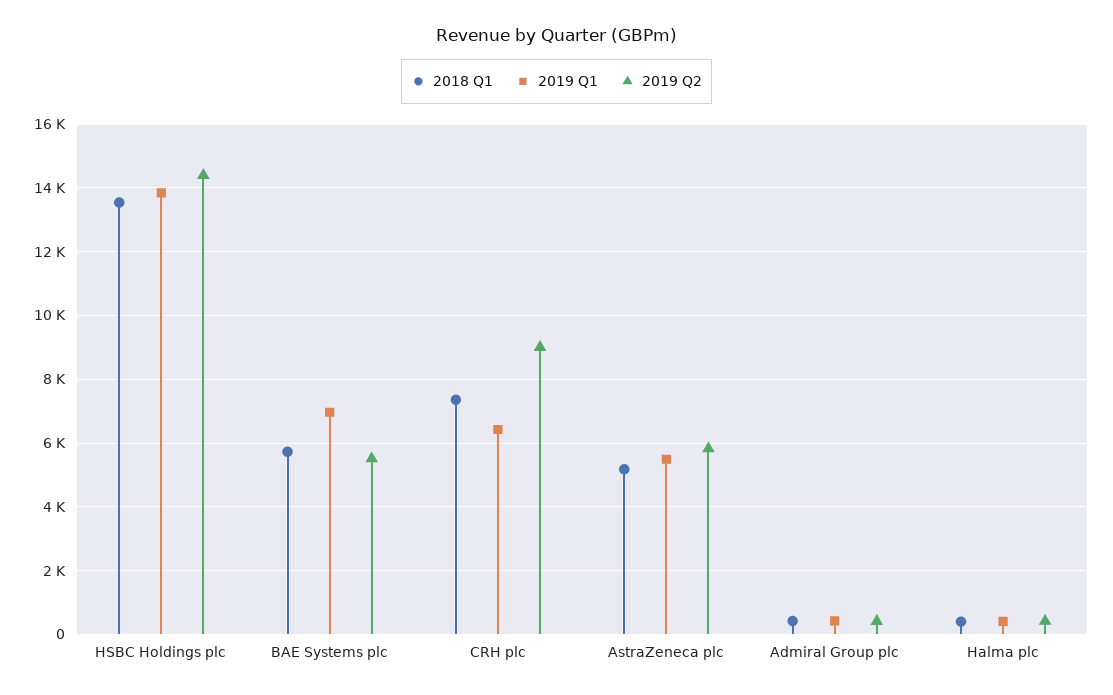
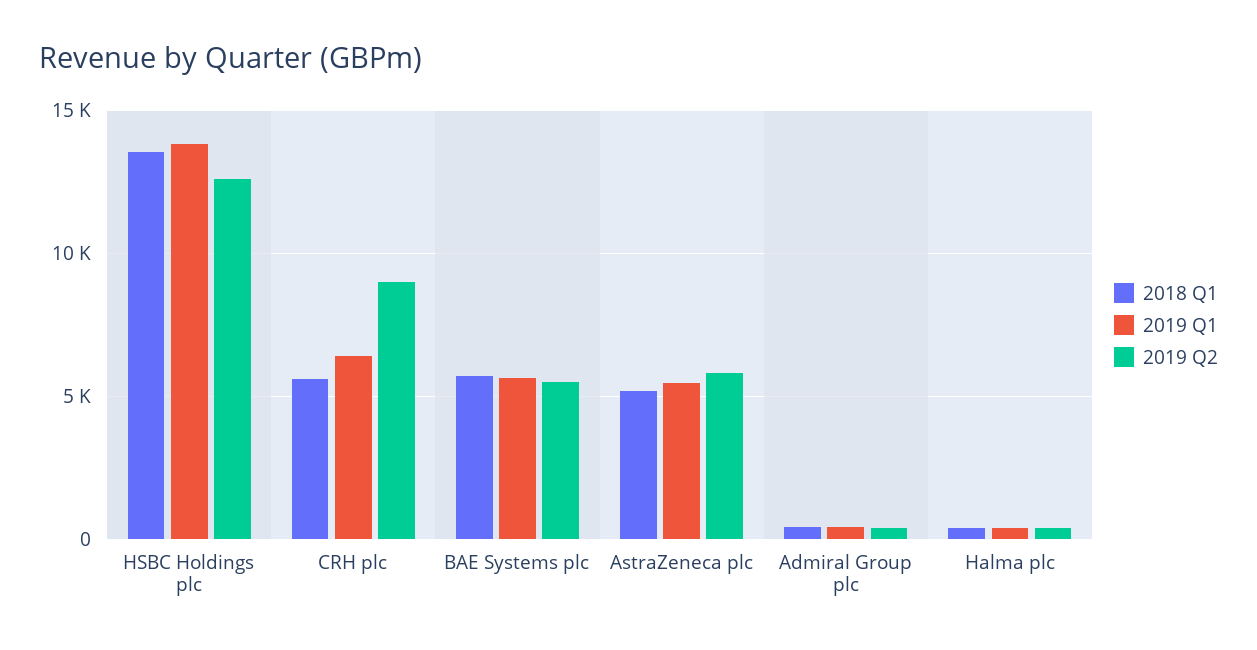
  {
    "2018 Q1": {
      "HSBC Holdings plc": 13600,
      "BAE Systems plc": 5800,
-     "CRH plc": 7400,
+     "CRH plc": 5500,
      "AstraZeneca plc": 5200,
      "Admiral Group plc": 400,
      "Halma plc": 400
    },
    "2019 Q1": {
      "HSBC Holdings plc": 13800,
-     "BAE Systems plc": 7000,
+     "BAE Systems plc": 5500,
      "CRH plc": 6400,
      "AstraZeneca plc": 5400,
      "Admiral Group plc": 400,
      "Halma plc": 400
    },
    "2019 Q2": {
-     "HSBC Holdings plc": 14400,
+     "HSBC Holdings plc": 12500,
      "BAE Systems plc": 5600,
      "CRH plc": 9000,
      "AstraZeneca plc": 5800,
      "Admiral Group plc": 400,
      "Halma plc": 400
    }
  }

